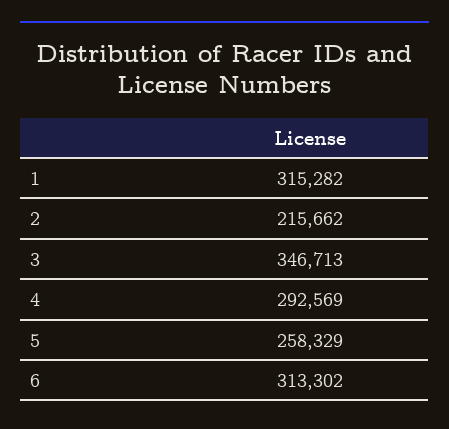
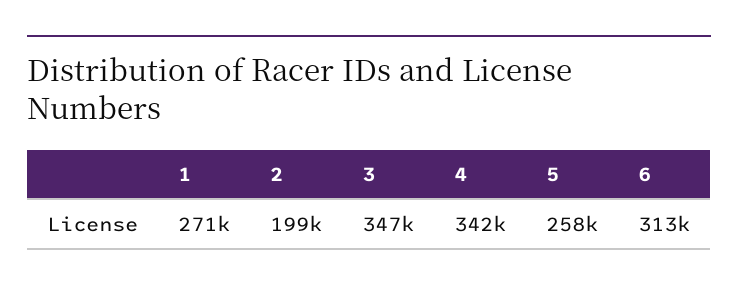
  {
-   "1": 315282,
+   "1": 271000,
-   "2": 215662,
+   "2": 199000,
    "3": 346713,
-   "4": 292569,
+   "4": 342000,
    "5": 258329,
    "6": 313302
  }

